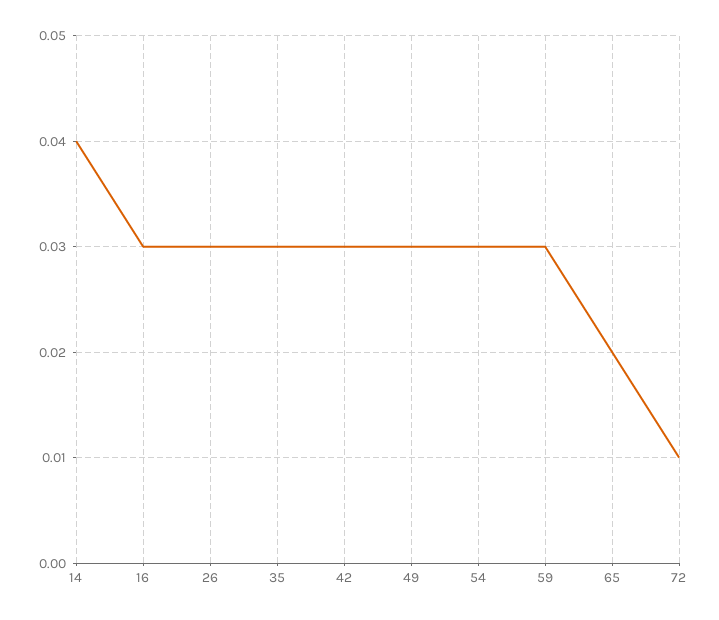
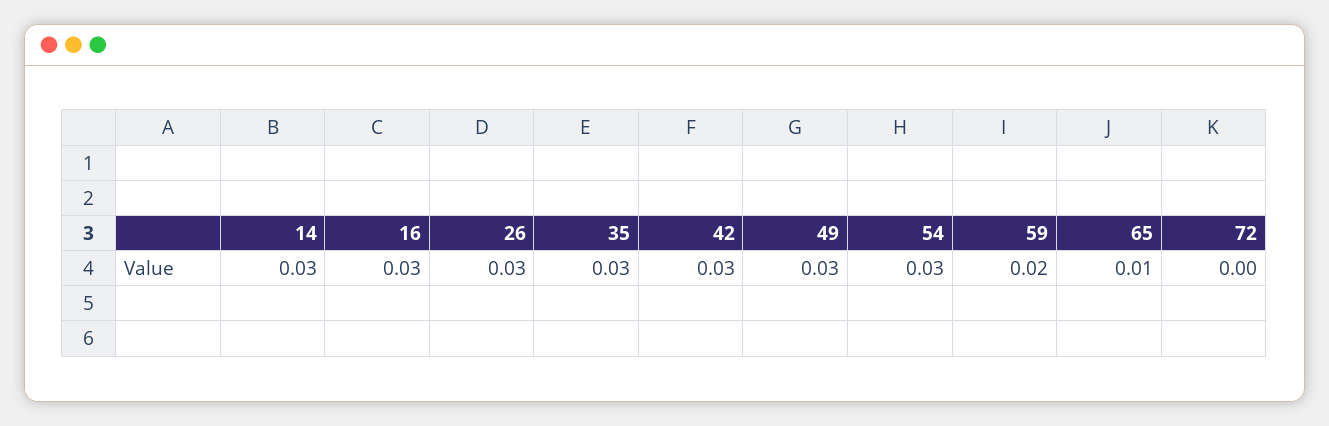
  {
-   "14": 0.04,
+   "14": 0.03,
    "16": 0.03,
    "26": 0.03,
    "35": 0.03,
    "42": 0.03,
    "49": 0.03,
    "54": 0.03,
-   "59": 0.03,
+   "59": 0.02,
-   "65": 0.02,
+   "65": 0.01,
-   "72": 0.01
+   "72": 0
  }

